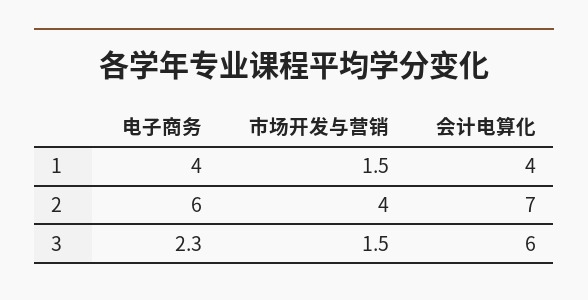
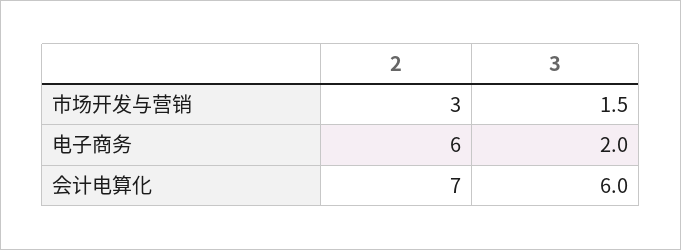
  {
    "电子商务": {
-     "1": 4,
      "2": 6,
-     "3": 2.3
+     "3": 2
    },
    "市场开发与营销": {
-     "1": 1.5,
-     "2": 4,
+     "2": 3,
      "3": 1.5
    },
    "会计电算化": {
-     "1": 4,
      "2": 7,
      "3": 6
    }
  }

